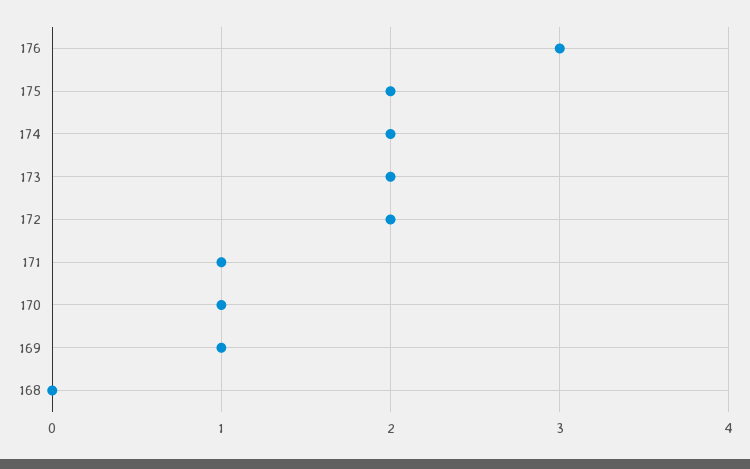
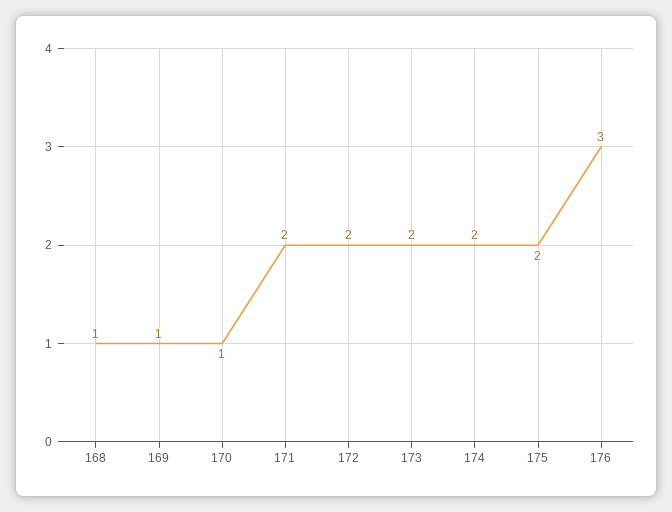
  {
    "176": 3,
    "175": 2,
    "174": 2,
    "173": 2,
    "172": 2,
-   "171": 1,
+   "171": 2,
    "170": 1,
    "169": 1,
-   "168": 0
+   "168": 1
  }

